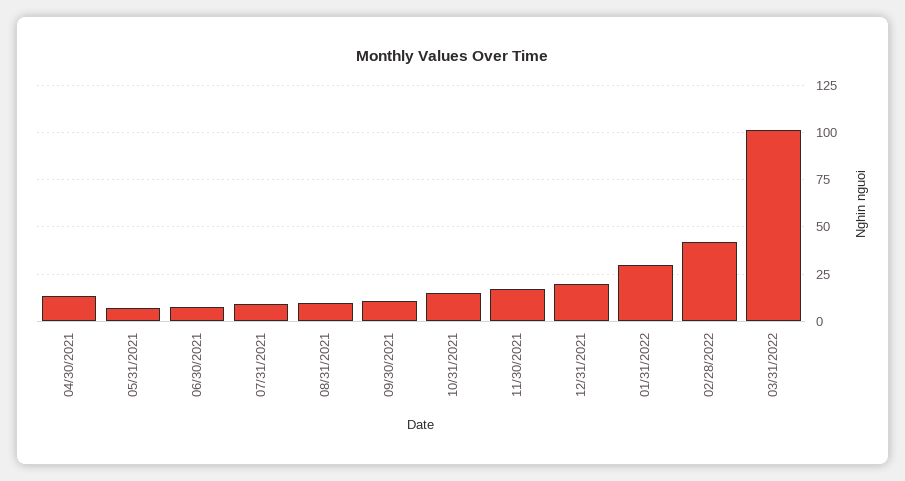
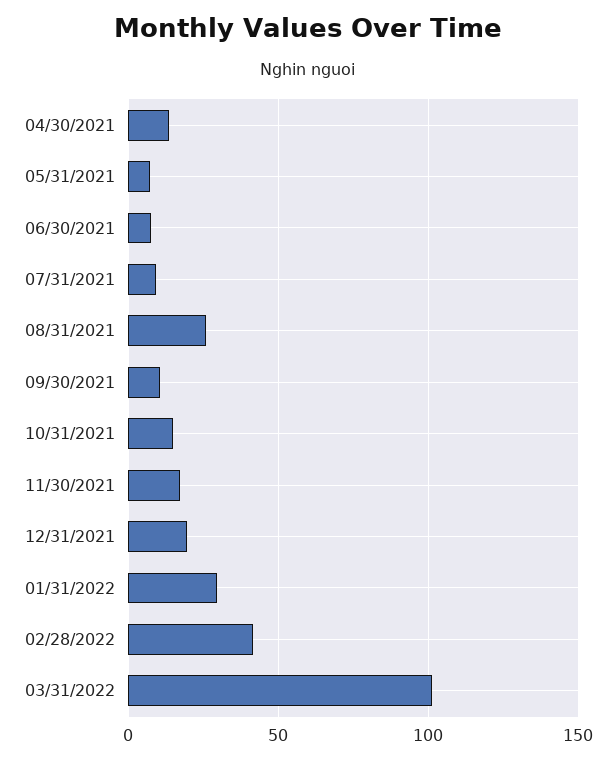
  {
    "04/30/2021": 15,
    "05/31/2021": 5,
    "06/30/2021": 5,
    "07/31/2021": 10,
-   "08/31/2021": 10,
+   "08/31/2021": 25,
    "09/30/2021": 10,
    "10/31/2021": 15,
    "11/30/2021": 15,
    "12/31/2021": 20,
    "01/31/2022": 30,
    "02/28/2022": 40,
    "03/31/2022": 100
  }

